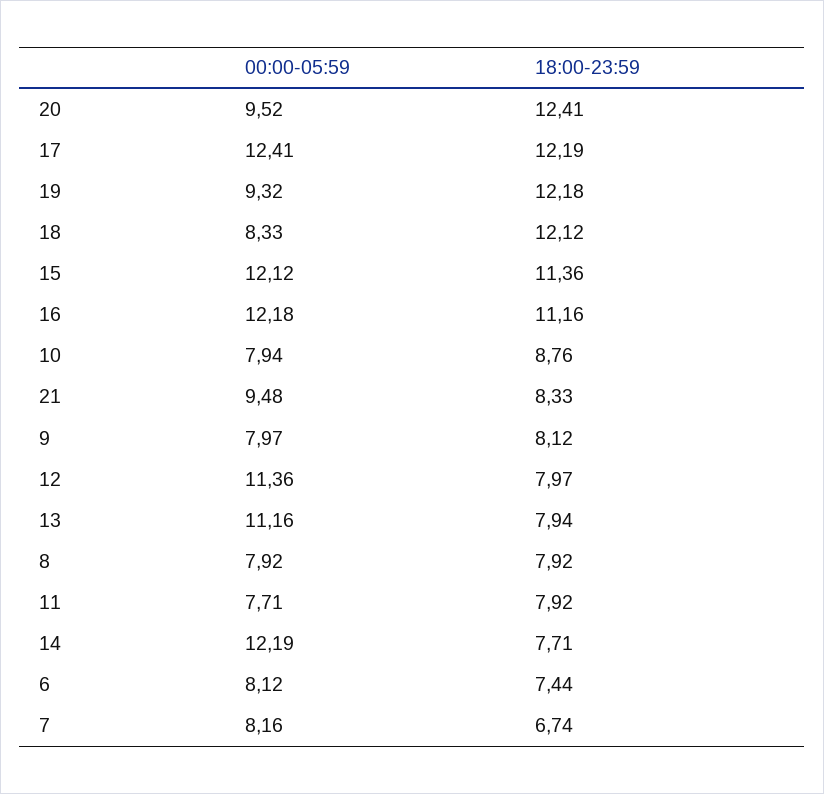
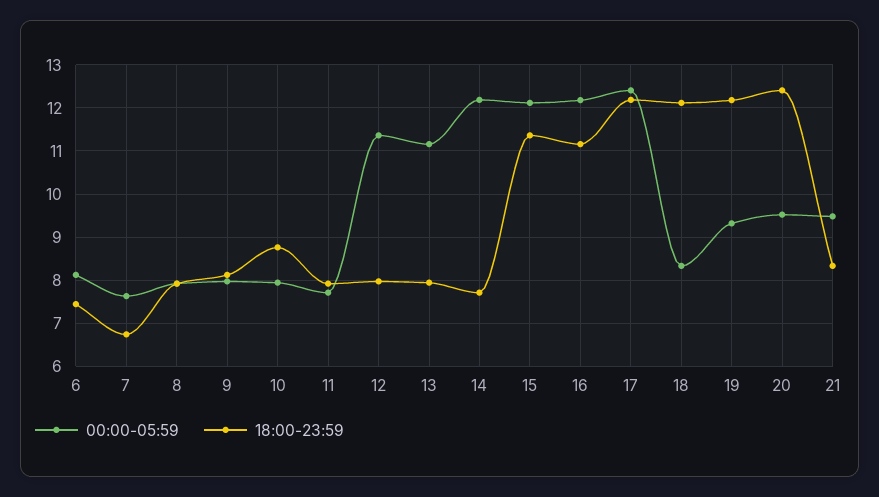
  {
    "00:00-05:59": {
      "20": 9.52,
      "17": 12.41,
      "19": 9.32,
      "18": 8.33,
      "15": 12.12,
      "16": 12.18,
      "10": 7.94,
      "21": 9.48,
      "9": 7.97,
      "12": 11.36,
      "13": 11.16,
      "8": 7.92,
      "11": 7.71,
      "14": 12.19,
      "6": 8.12,
-     "7": 8.16
+     "7": 7.6
    },
    "18:00-23:59": {
      "20": 12.41,
      "17": 12.19,
      "19": 12.18,
      "18": 12.12,
      "15": 11.36,
      "16": 11.16,
      "10": 8.76,
      "21": 8.33,
      "9": 8.12,
      "12": 7.97,
      "13": 7.94,
      "8": 7.92,
      "11": 7.92,
      "14": 7.71,
      "6": 7.44,
      "7": 6.74
    }
  }

